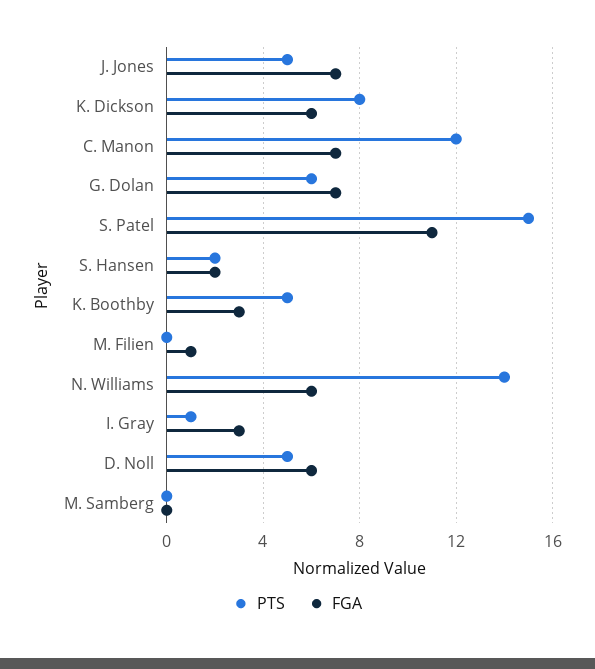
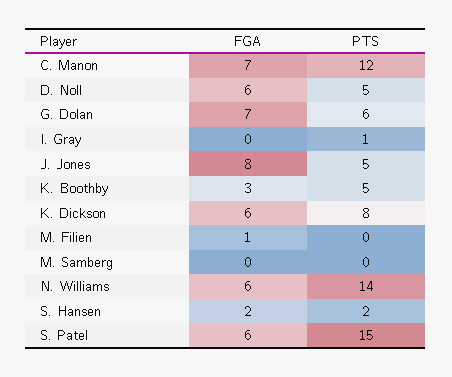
  {
    "PTS": {
      "J. Jones": 5,
      "K. Dickson": 8,
      "C. Manon": 12,
      "G. Dolan": 6,
      "S. Patel": 15,
      "S. Hansen": 2,
      "K. Boothby": 5,
      "M. Filien": 0,
      "N. Williams": 14,
      "I. Gray": 1,
      "D. Noll": 5,
      "M. Samberg": 0
    },
    "FGA": {
-     "J. Jones": 7,
+     "J. Jones": 8,
      "K. Dickson": 6,
      "C. Manon": 7,
      "G. Dolan": 7,
-     "S. Patel": 11,
+     "S. Patel": 6,
      "S. Hansen": 2,
      "K. Boothby": 3,
      "M. Filien": 1,
      "N. Williams": 6,
-     "I. Gray": 3,
+     "I. Gray": 0,
      "D. Noll": 6,
      "M. Samberg": 0
    }
  }

